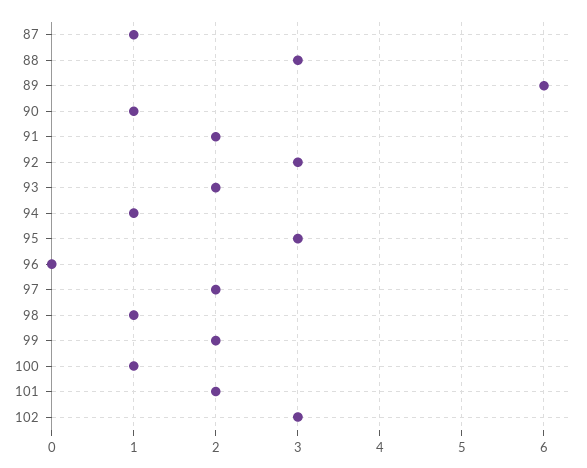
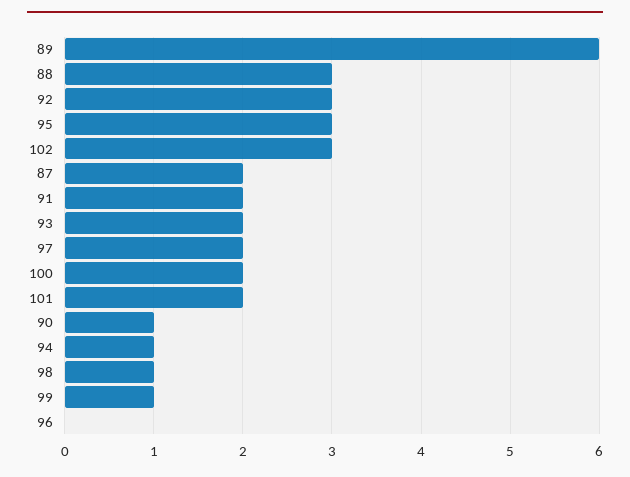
  {
-   "87": 1,
+   "87": 2,
    "88": 3,
    "89": 6,
    "90": 1,
    "91": 2,
    "92": 3,
    "93": 2,
    "94": 1,
    "95": 3,
    "96": 0,
    "97": 2,
    "98": 1,
-   "99": 2,
+   "99": 1,
-   "100": 1,
+   "100": 2,
    "101": 2,
    "102": 3
  }

